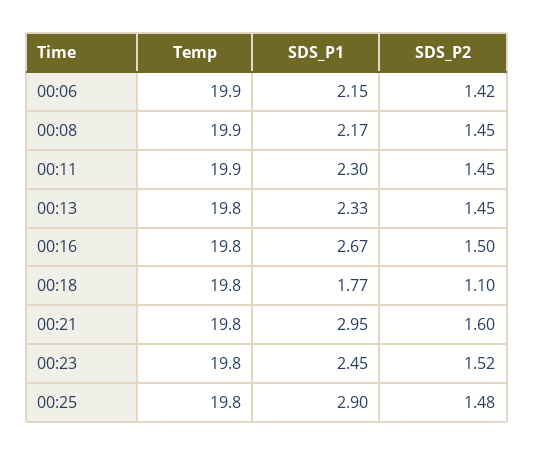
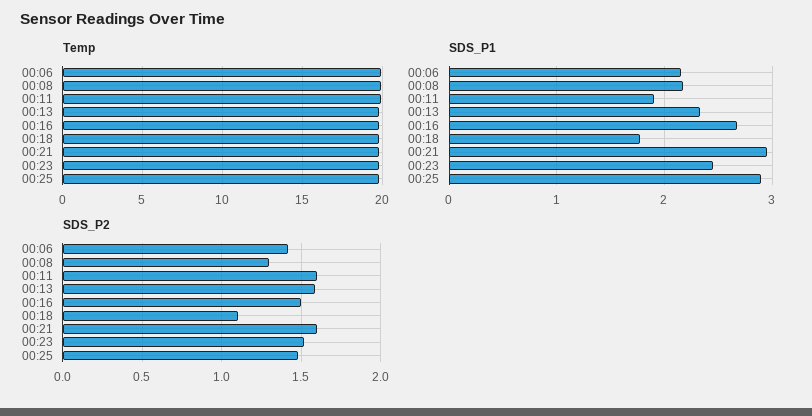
  {
    "Temp": {
      "00:06": 19.9,
      "00:08": 19.9,
      "00:11": 19.9,
      "00:13": 19.8,
      "00:16": 19.8,
      "00:18": 19.8,
      "00:21": 19.8,
      "00:23": 19.8,
      "00:25": 19.8
    },
    "SDS_P1": {
      "00:06": 2.15,
      "00:08": 2.17,
-     "00:11": 2.3,
+     "00:11": 1.9,
      "00:13": 2.33,
      "00:16": 2.67,
      "00:18": 1.77,
      "00:21": 2.95,
      "00:23": 2.45,
      "00:25": 2.9
    },
    "SDS_P2": {
      "00:06": 1.42,
-     "00:08": 1.45,
+     "00:08": 1.3,
-     "00:11": 1.45,
+     "00:11": 1.6,
-     "00:13": 1.45,
+     "00:13": 1.6,
      "00:16": 1.5,
      "00:18": 1.1,
      "00:21": 1.6,
      "00:23": 1.52,
      "00:25": 1.48
    }
  }

